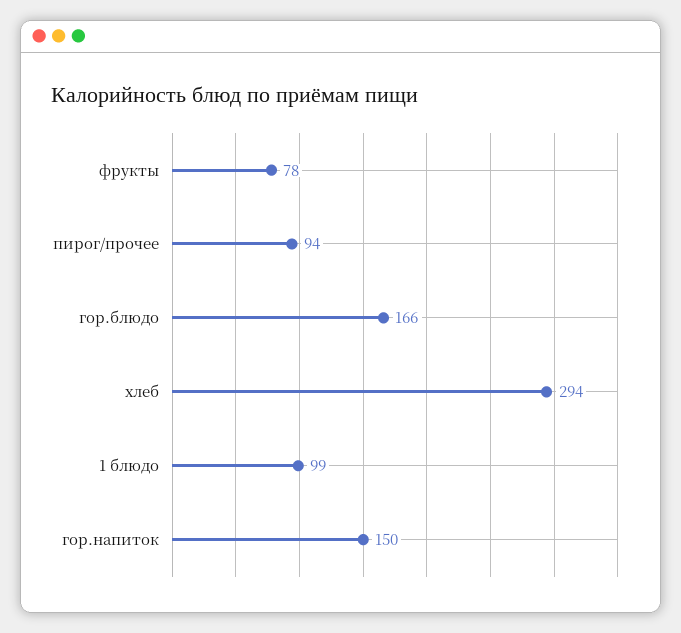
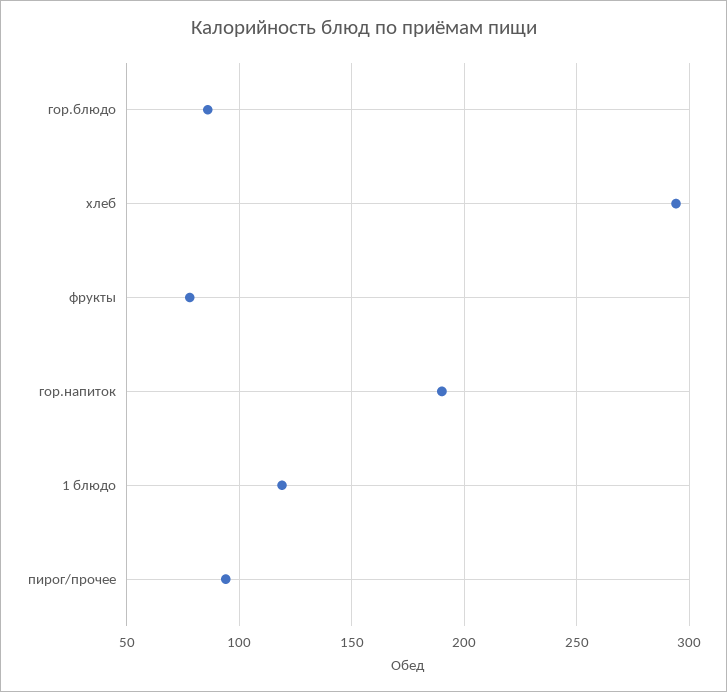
  {
    "фрукты": 78,
    "пирог/прочее": 94,
-   "гор.блюдо": 166,
+   "гор.блюдо": 85,
    "хлеб": 294,
-   "1 блюдо": 99,
+   "1 блюдо": 120,
-   "гор.напиток": 150
+   "гор.напиток": 190
  }

